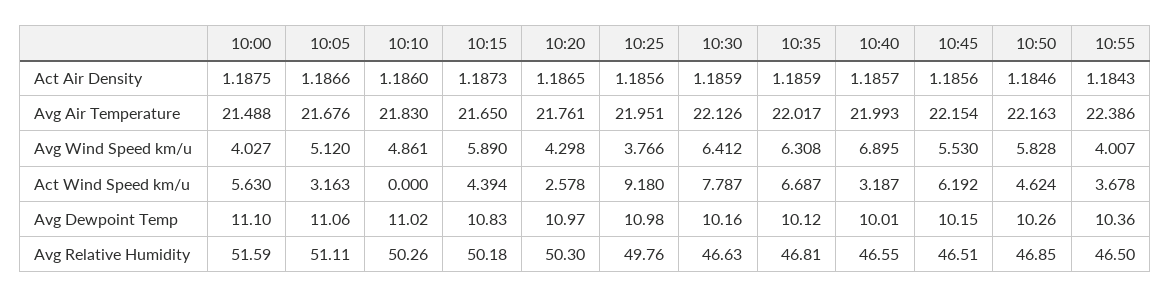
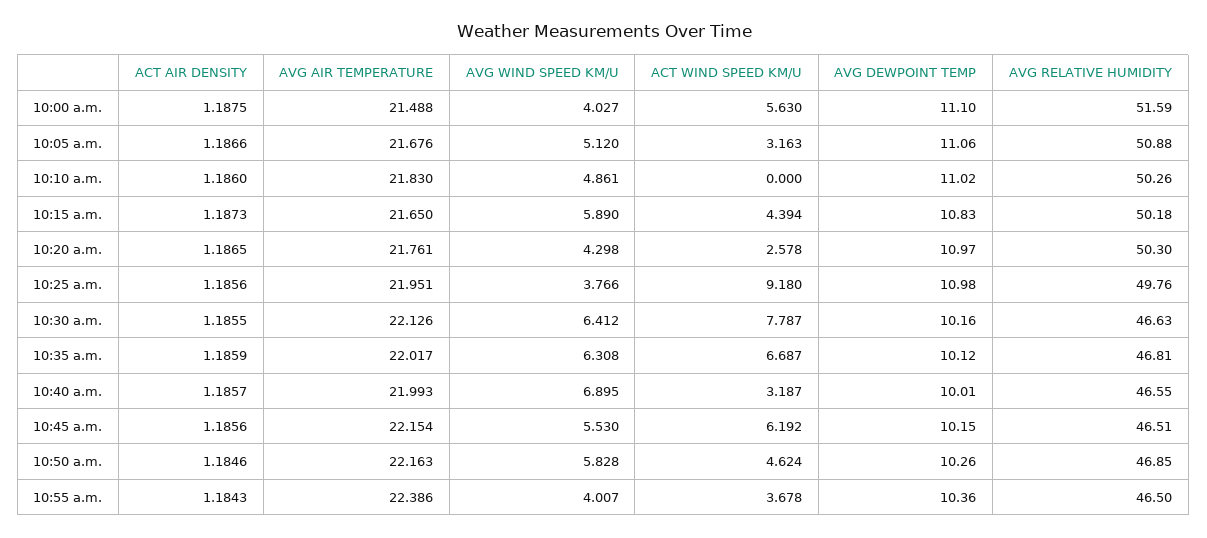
  {
    "10:00": {
      "Act Air Density": 1.1875,
      "Avg Air Temperature": 21.488,
      "Avg Wind Speed km/u": 4.027,
      "Act Wind Speed km/u": 5.63,
      "Avg Dewpoint Temp": 11.1,
      "Avg Relative Humidity": 51.59
    },
    "10:05": {
      "Act Air Density": 1.1866,
      "Avg Air Temperature": 21.676,
      "Avg Wind Speed km/u": 5.12,
      "Act Wind Speed km/u": 3.163,
      "Avg Dewpoint Temp": 11.06,
-     "Avg Relative Humidity": 51.11
+     "Avg Relative Humidity": 50.88
    },
    "10:10": {
      "Act Air Density": 1.186,
      "Avg Air Temperature": 21.83,
      "Avg Wind Speed km/u": 4.861,
      "Act Wind Speed km/u": 0,
      "Avg Dewpoint Temp": 11.02,
      "Avg Relative Humidity": 50.26
    },
    "10:15": {
      "Act Air Density": 1.1873,
      "Avg Air Temperature": 21.65,
      "Avg Wind Speed km/u": 5.89,
      "Act Wind Speed km/u": 4.394,
      "Avg Dewpoint Temp": 10.83,
      "Avg Relative Humidity": 50.18
    },
    "10:20": {
      "Act Air Density": 1.1865,
      "Avg Air Temperature": 21.761,
      "Avg Wind Speed km/u": 4.298,
      "Act Wind Speed km/u": 2.578,
      "Avg Dewpoint Temp": 10.97,
      "Avg Relative Humidity": 50.3
    },
    "10:25": {
      "Act Air Density": 1.1856,
      "Avg Air Temperature": 21.951,
      "Avg Wind Speed km/u": 3.766,
      "Act Wind Speed km/u": 9.18,
      "Avg Dewpoint Temp": 10.98,
      "Avg Relative Humidity": 49.76
    },
    "10:30": {
-     "Act Air Density": 1.1859,
+     "Act Air Density": 1.1855,
      "Avg Air Temperature": 22.126,
      "Avg Wind Speed km/u": 6.412,
      "Act Wind Speed km/u": 7.787,
      "Avg Dewpoint Temp": 10.16,
      "Avg Relative Humidity": 46.63
    },
    "10:35": {
      "Act Air Density": 1.1859,
      "Avg Air Temperature": 22.017,
      "Avg Wind Speed km/u": 6.308,
      "Act Wind Speed km/u": 6.687,
      "Avg Dewpoint Temp": 10.12,
      "Avg Relative Humidity": 46.81
    },
    "10:40": {
      "Act Air Density": 1.1857,
      "Avg Air Temperature": 21.993,
      "Avg Wind Speed km/u": 6.895,
      "Act Wind Speed km/u": 3.187,
      "Avg Dewpoint Temp": 10.01,
      "Avg Relative Humidity": 46.55
    },
    "10:45": {
      "Act Air Density": 1.1856,
      "Avg Air Temperature": 22.154,
      "Avg Wind Speed km/u": 5.53,
      "Act Wind Speed km/u": 6.192,
      "Avg Dewpoint Temp": 10.15,
      "Avg Relative Humidity": 46.51
    },
    "10:50": {
      "Act Air Density": 1.1846,
      "Avg Air Temperature": 22.163,
      "Avg Wind Speed km/u": 5.828,
      "Act Wind Speed km/u": 4.624,
      "Avg Dewpoint Temp": 10.26,
      "Avg Relative Humidity": 46.85
    },
    "10:55": {
      "Act Air Density": 1.1843,
      "Avg Air Temperature": 22.386,
      "Avg Wind Speed km/u": 4.007,
      "Act Wind Speed km/u": 3.678,
      "Avg Dewpoint Temp": 10.36,
      "Avg Relative Humidity": 46.5
    }
  }

